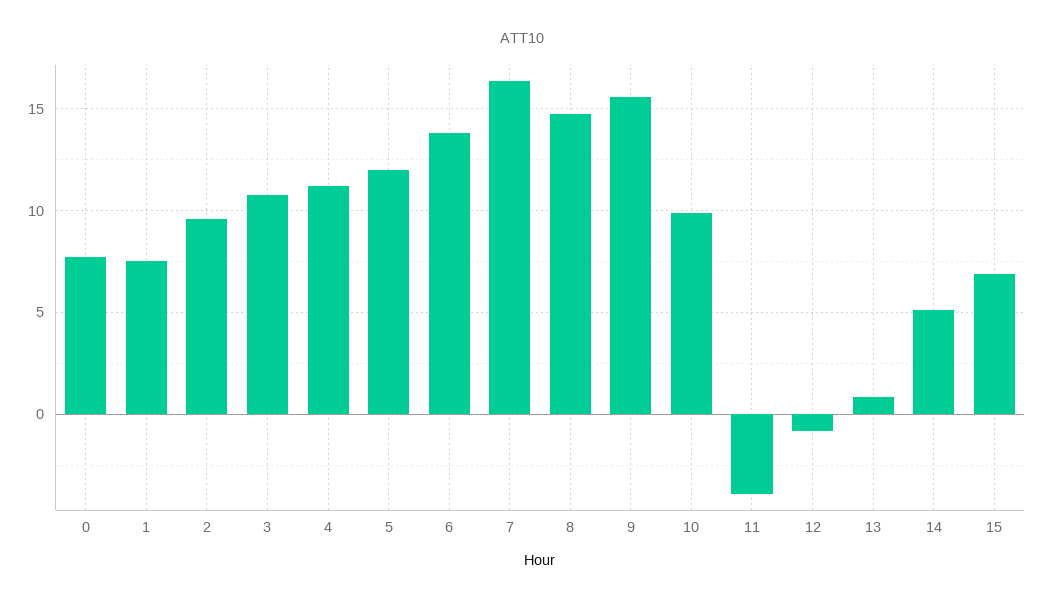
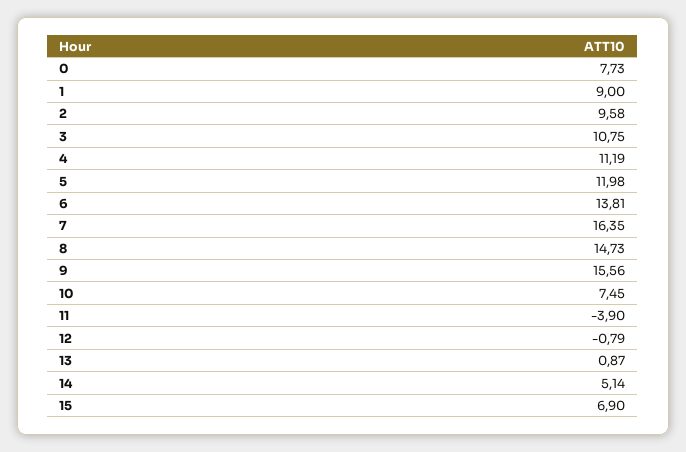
  {
    "0": 7.73,
-   "1": 7.5,
+   "1": 9,
    "2": 9.58,
    "3": 10.75,
    "4": 11.19,
    "5": 11.98,
    "6": 13.81,
    "7": 16.35,
    "8": 14.73,
    "9": 15.56,
-   "10": 10,
+   "10": 7.45,
    "11": -3.9,
    "12": -0.79,
    "13": 0.87,
    "14": 5.14,
    "15": 6.9
  }

